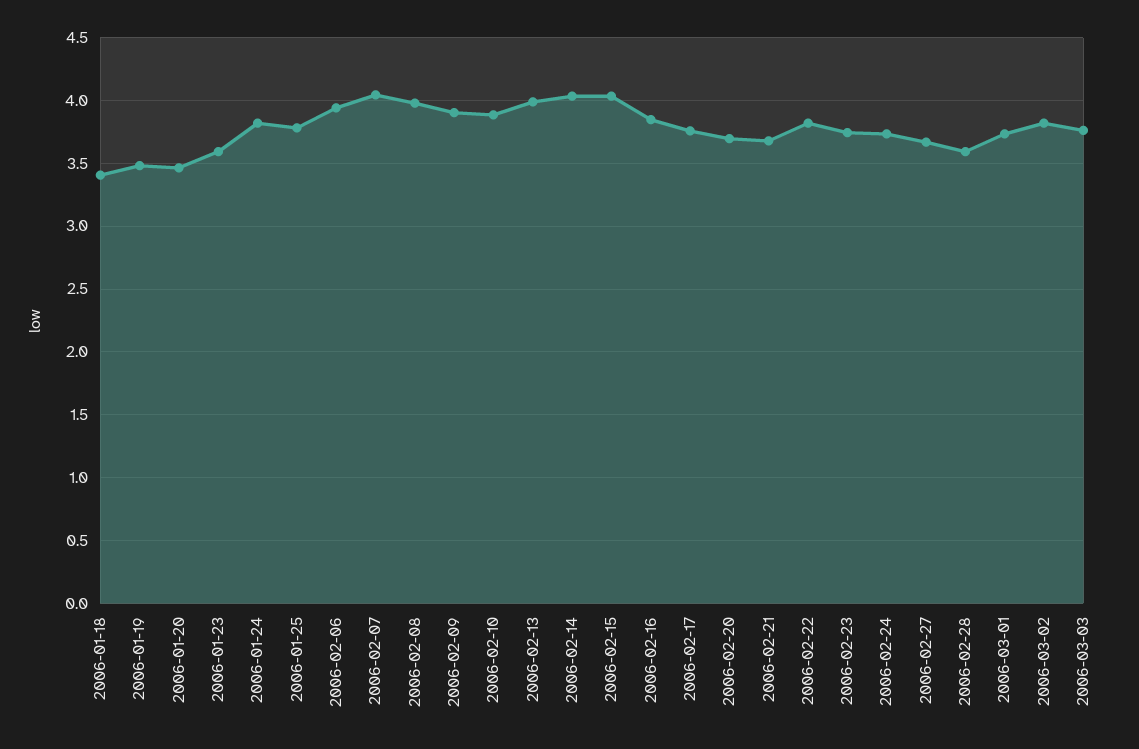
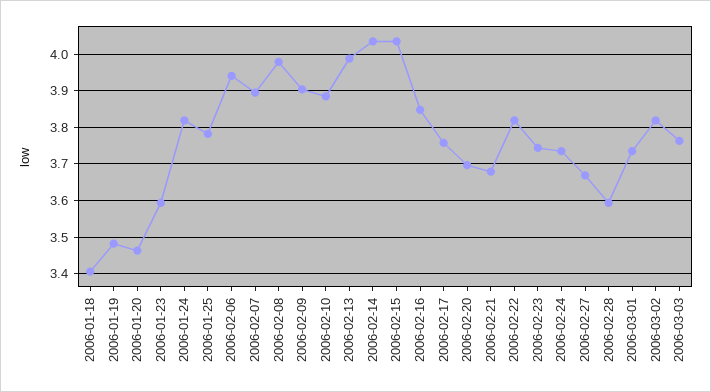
  {
    "2006-01-18": 3.4,
    "2006-01-19": 3.48,
    "2006-01-20": 3.46,
    "2006-01-23": 3.6,
    "2006-01-24": 3.82,
    "2006-01-25": 3.78,
    "2006-02-06": 3.94,
-   "2006-02-07": 4.05,
+   "2006-02-07": 3.9,
    "2006-02-08": 3.98,
    "2006-02-09": 3.9,
    "2006-02-10": 3.88,
    "2006-02-13": 3.98,
    "2006-02-14": 4.04,
    "2006-02-15": 4.04,
    "2006-02-16": 3.84,
    "2006-02-17": 3.76,
    "2006-02-20": 3.7,
    "2006-02-21": 3.68,
    "2006-02-22": 3.82,
    "2006-02-23": 3.74,
    "2006-02-24": 3.74,
    "2006-02-27": 3.66,
    "2006-02-28": 3.6,
    "2006-03-01": 3.74,
    "2006-03-02": 3.82,
    "2006-03-03": 3.76
  }

